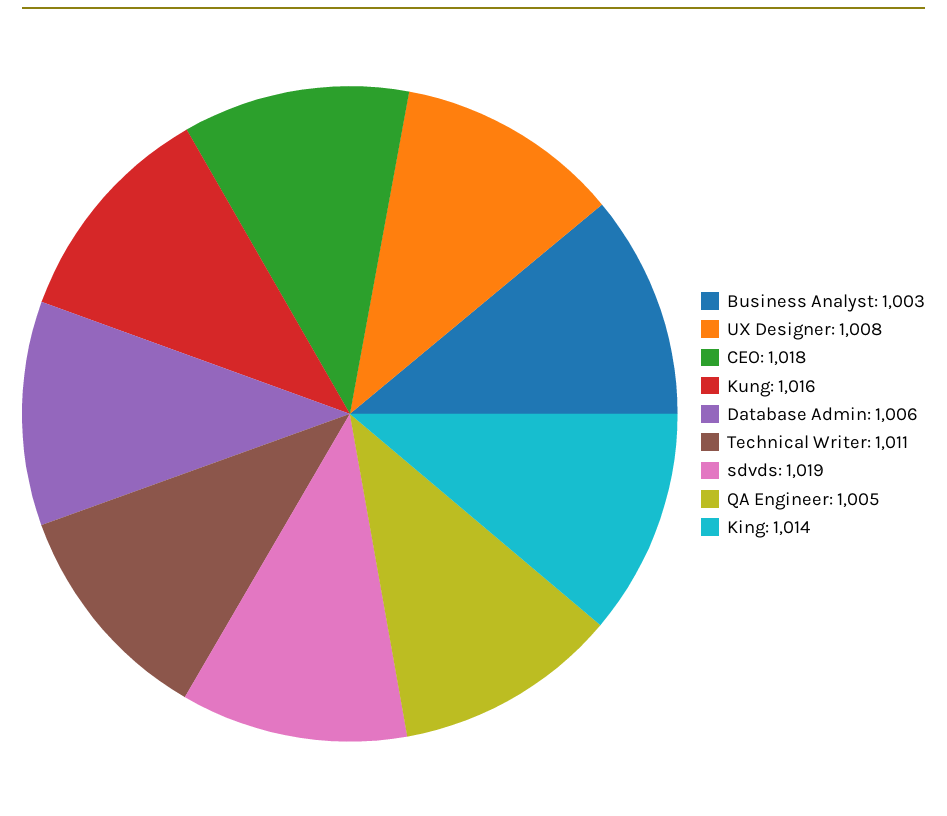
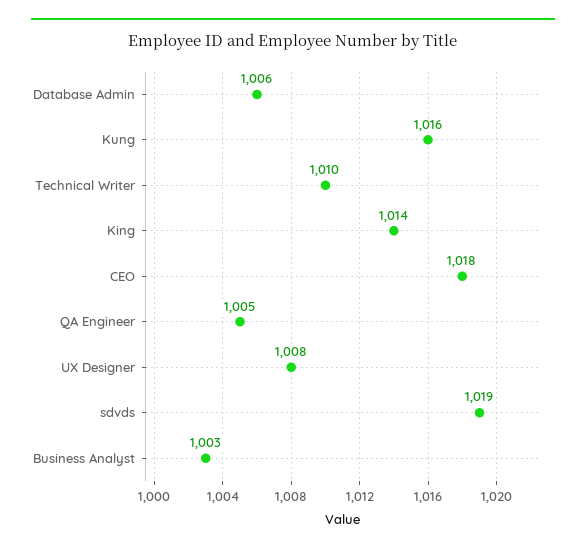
  {
    "Business Analyst": 1003,
    "UX Designer": 1008,
    "CEO": 1018,
    "Kung": 1016,
    "Database Admin": 1006,
-   "Technical Writer": 1011,
+   "Technical Writer": 1010,
    "sdvds": 1019,
    "QA Engineer": 1005,
    "King": 1014
  }

